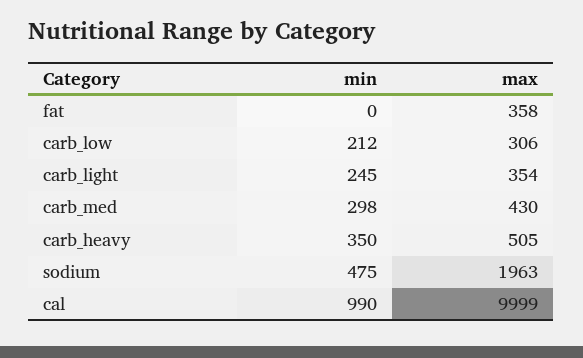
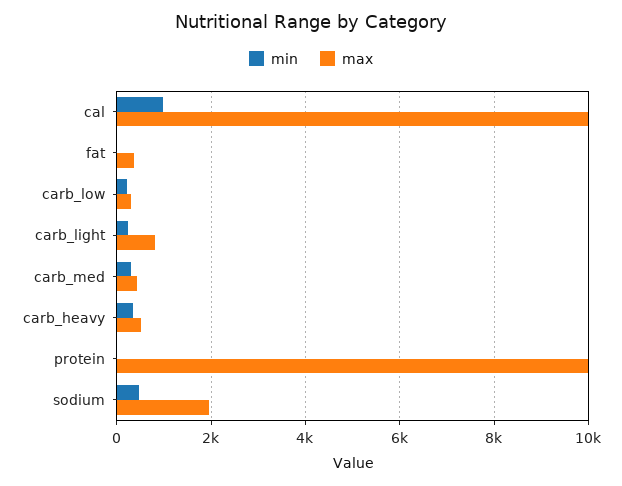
  {
    "min": {
      "fat": 0,
      "carb_low": 212,
      "carb_light": 245,
      "carb_med": 298,
      "carb_heavy": 350,
      "sodium": 475,
-     "cal": 990
+     "cal": 990,
+     "protein": 0
    },
    "max": {
      "fat": 358,
      "carb_low": 306,
-     "carb_light": 354,
+     "carb_light": 800,
      "carb_med": 430,
      "carb_heavy": 505,
      "sodium": 1963,
-     "cal": 9999
+     "cal": 9999,
+     "protein": 10000
    }
  }

